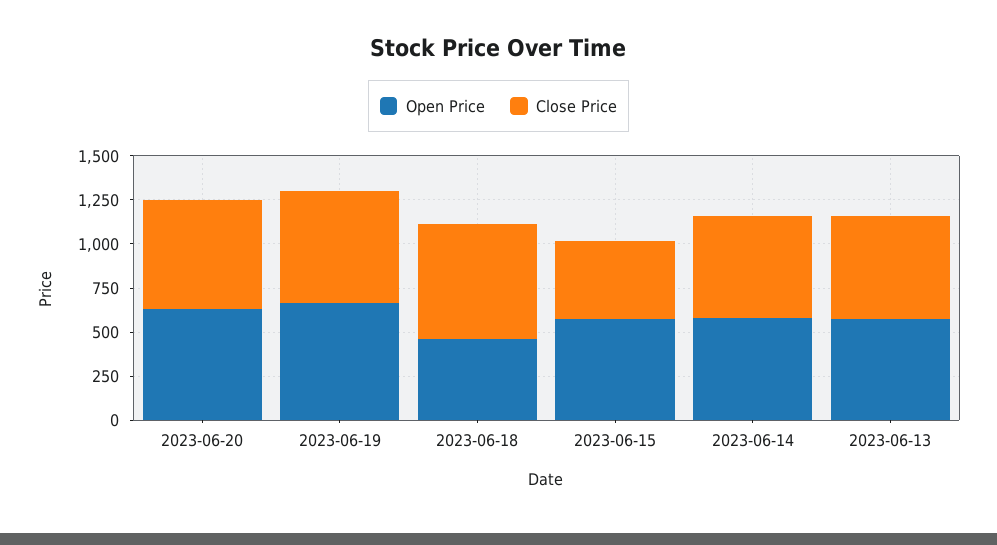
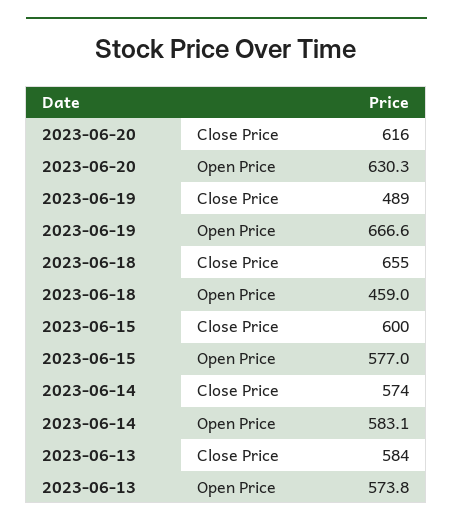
  {
    "Open Price": {
      "2023-06-20": 630.3,
      "2023-06-19": 666.6,
      "2023-06-18": 459,
      "2023-06-15": 577,
      "2023-06-14": 583.1,
      "2023-06-13": 573.8
    },
    "Close Price": {
      "2023-06-20": 616,
-     "2023-06-19": 650,
+     "2023-06-19": 489,
      "2023-06-18": 655,
-     "2023-06-15": 450,
+     "2023-06-15": 600,
      "2023-06-14": 574,
      "2023-06-13": 584
    }
  }

